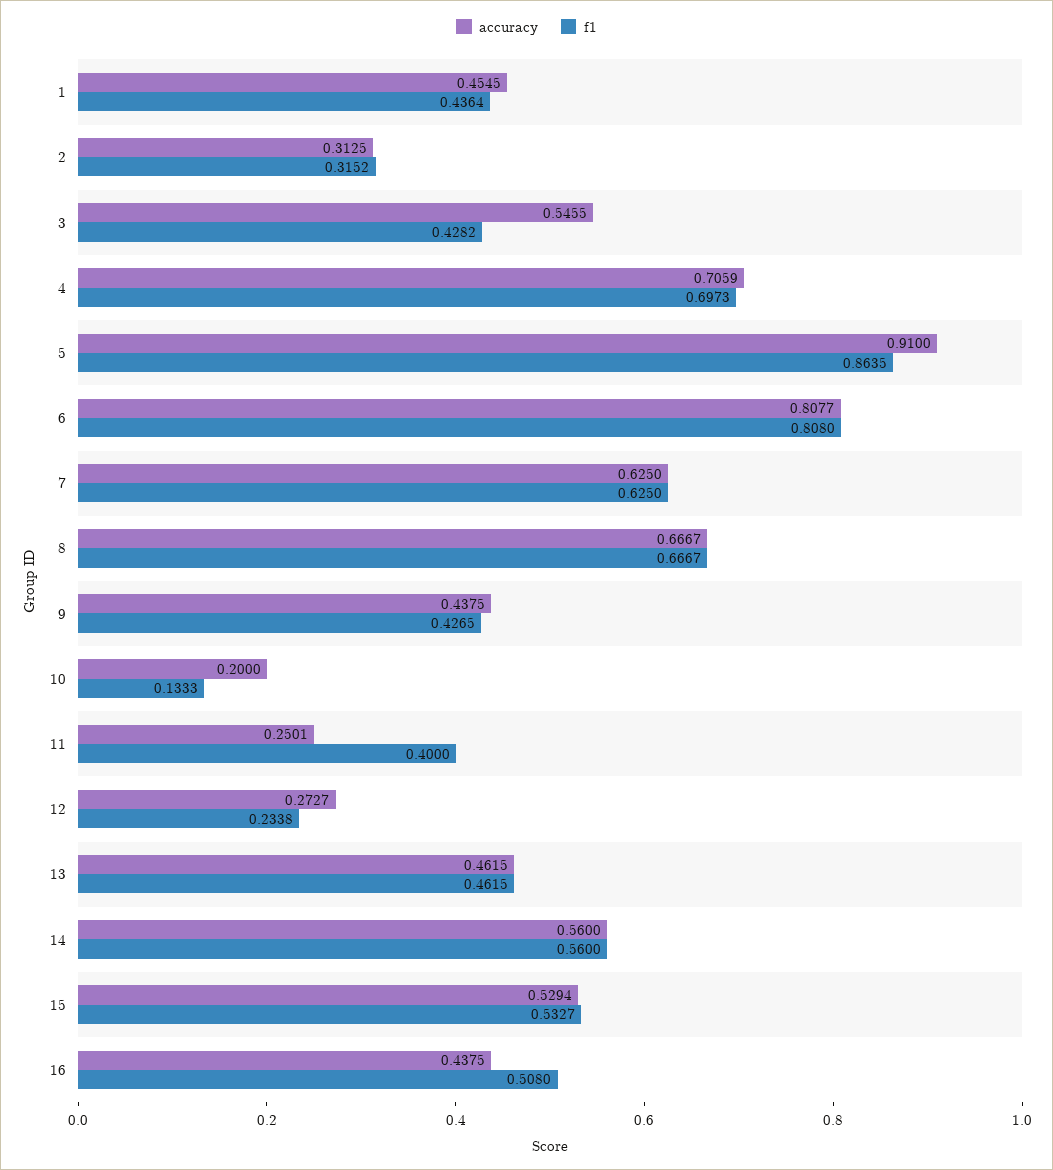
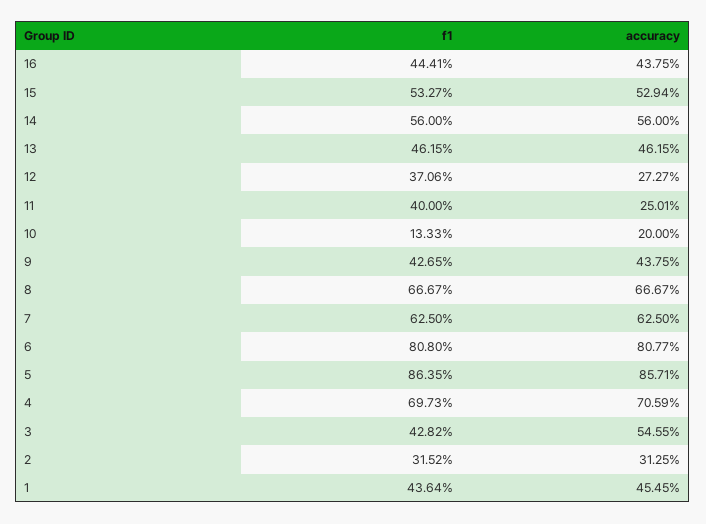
  {
    "accuracy": {
      "1": 0.4545,
      "2": 0.3125,
      "3": 0.5455,
      "4": 0.7059,
-     "5": 0.91,
+     "5": 0.8571,
      "6": 0.8077,
      "7": 0.625,
      "8": 0.6667,
      "9": 0.4375,
      "10": 0.2,
      "11": 0.2501,
      "12": 0.2727,
      "13": 0.4615,
      "14": 0.56,
      "15": 0.5294,
      "16": 0.4375
    },
    "f1": {
      "1": 0.4364,
      "2": 0.3152,
      "3": 0.4282,
      "4": 0.6973,
      "5": 0.8635,
      "6": 0.808,
      "7": 0.625,
      "8": 0.6667,
      "9": 0.4265,
      "10": 0.1333,
      "11": 0.4,
-     "12": 0.2338,
+     "12": 0.3706,
      "13": 0.4615,
      "14": 0.56,
      "15": 0.5327,
-     "16": 0.508
+     "16": 0.4441
    }
  }

